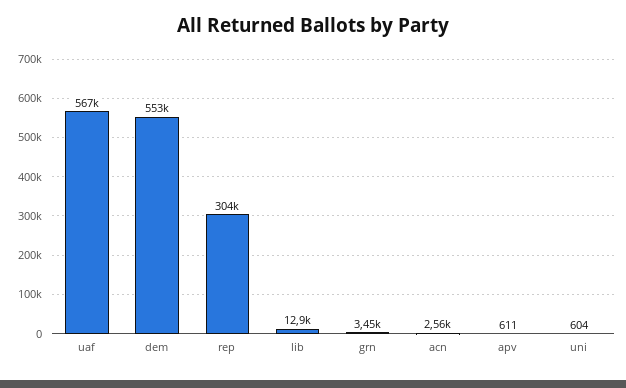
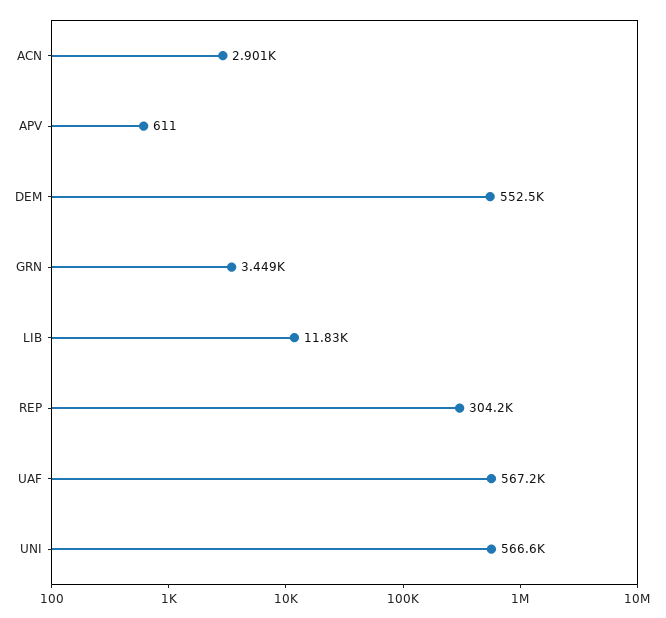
  {
    "uaf": 567200,
    "dem": 552500,
    "rep": 304200,
-   "lib": 12900,
+   "lib": 11830,
    "grn": 3449,
-   "acn": 2560,
+   "acn": 2901,
    "apv": 611,
-   "uni": 604
+   "uni": 566600
  }

